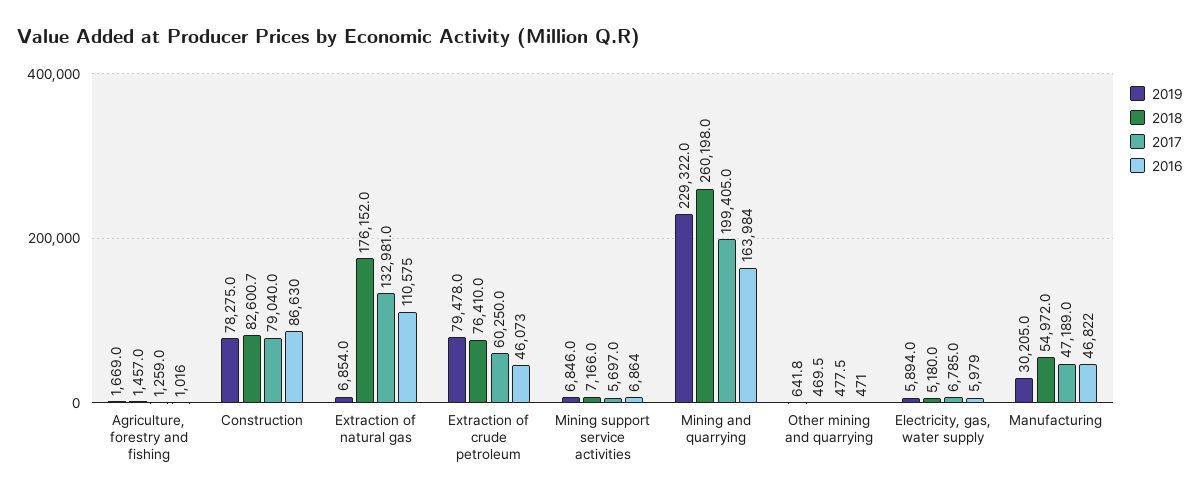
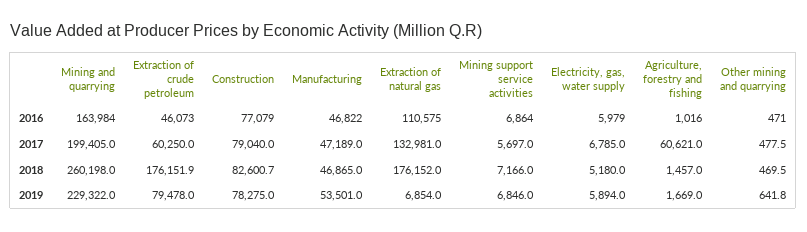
  {
    "2019": {
      "Agriculture, forestry and fishing": 1669,
      "Construction": 78275,
      "Extraction of natural gas": 6854,
      "Extraction of crude petroleum": 79478,
      "Mining support service activities": 6846,
      "Mining and quarrying": 229322,
      "Other mining and quarrying": 641.8,
      "Electricity, gas, water supply": 5894,
-     "Manufacturing": 30205
+     "Manufacturing": 53501
    },
    "2018": {
      "Agriculture, forestry and fishing": 1457,
      "Construction": 82600.7,
      "Extraction of natural gas": 176152,
-     "Extraction of crude petroleum": 76410,
+     "Extraction of crude petroleum": 176151.9,
      "Mining support service activities": 7166,
      "Mining and quarrying": 260198,
      "Other mining and quarrying": 469.5,
      "Electricity, gas, water supply": 5180,
-     "Manufacturing": 54972
+     "Manufacturing": 46865
    },
    "2017": {
-     "Agriculture, forestry and fishing": 1259,
+     "Agriculture, forestry and fishing": 60621,
      "Construction": 79040,
      "Extraction of natural gas": 132981,
      "Extraction of crude petroleum": 60250,
      "Mining support service activities": 5697,
      "Mining and quarrying": 199405,
      "Other mining and quarrying": 477.5,
      "Electricity, gas, water supply": 6785,
      "Manufacturing": 47189
    },
    "2016": {
      "Agriculture, forestry and fishing": 1016,
-     "Construction": 86630,
+     "Construction": 77079,
      "Extraction of natural gas": 110575,
      "Extraction of crude petroleum": 46073,
      "Mining support service activities": 6864,
      "Mining and quarrying": 163984,
      "Other mining and quarrying": 471,
      "Electricity, gas, water supply": 5979,
      "Manufacturing": 46822
    }
  }

